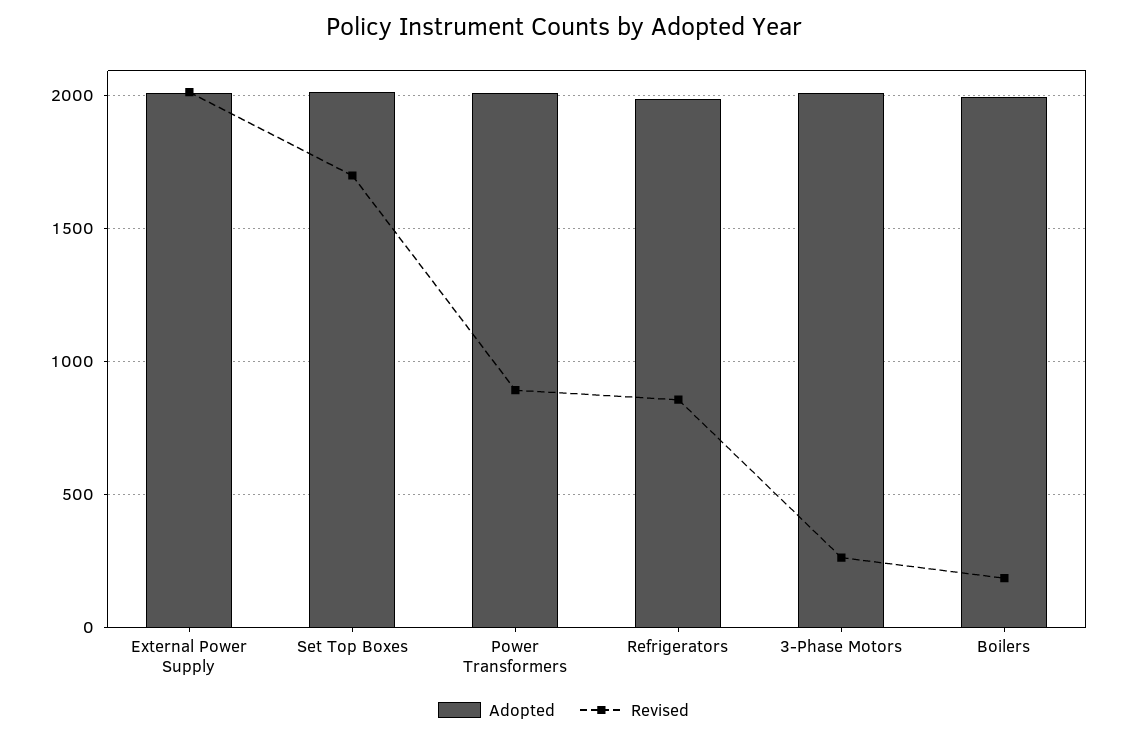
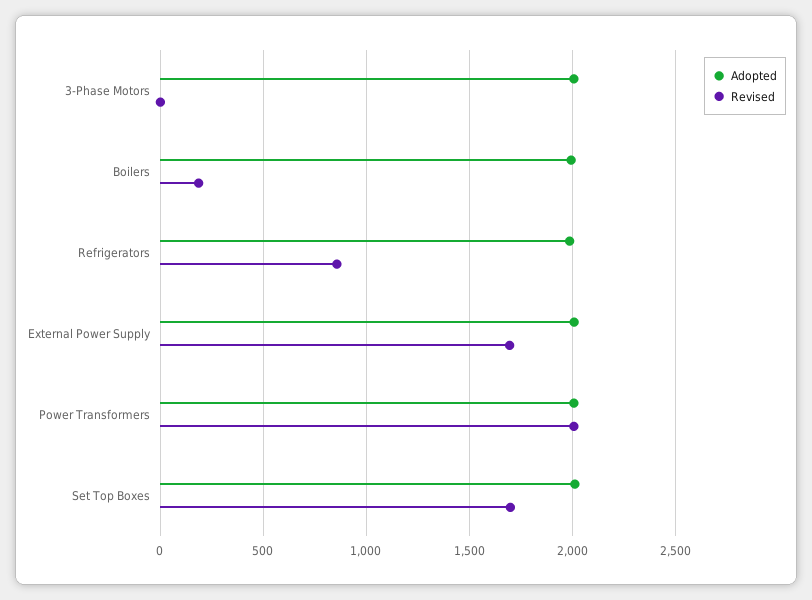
  {
    "Adopted": {
      "External Power Supply": 2000,
      "Set Top Boxes": 2000,
      "Power Transformers": 2000,
      "Refrigerators": 2000,
      "3-Phase Motors": 2000,
      "Boilers": 2000
    },
    "Revised": {
-     "External Power Supply": 2000,
+     "External Power Supply": 1700,
      "Set Top Boxes": 1700,
-     "Power Transformers": 900,
+     "Power Transformers": 2000,
      "Refrigerators": 850,
-     "3-Phase Motors": 250,
+     "3-Phase Motors": 0,
      "Boilers": 200
    }
  }

